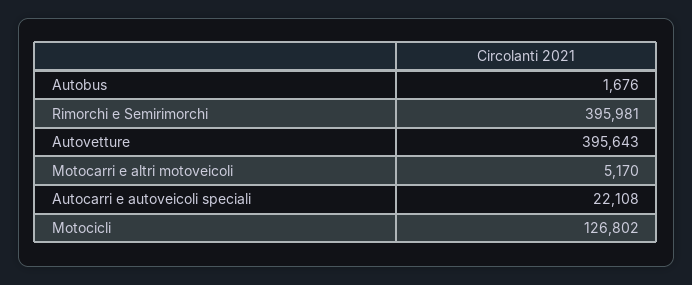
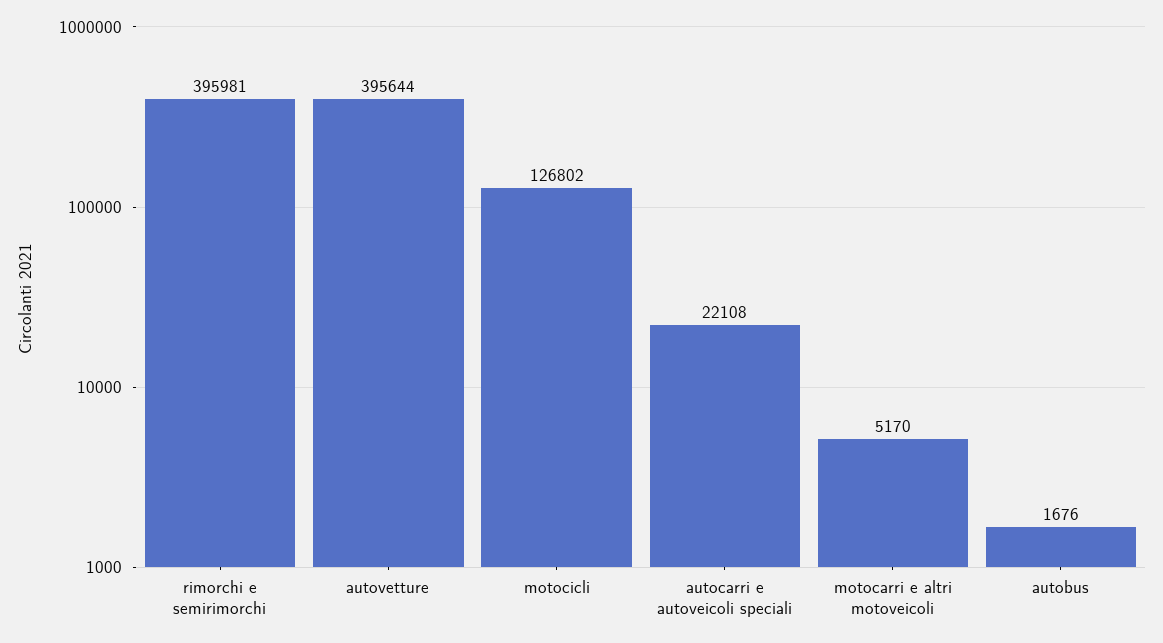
  {
    "Autobus": 1676,
    "Rimorchi e Semirimorchi": 395981,
-   "Autovetture": 395643,
+   "Autovetture": 395644,
    "Motocarri e altri motoveicoli": 5170,
    "Autocarri e autoveicoli speciali": 22108,
    "Motocicli": 126802
  }

